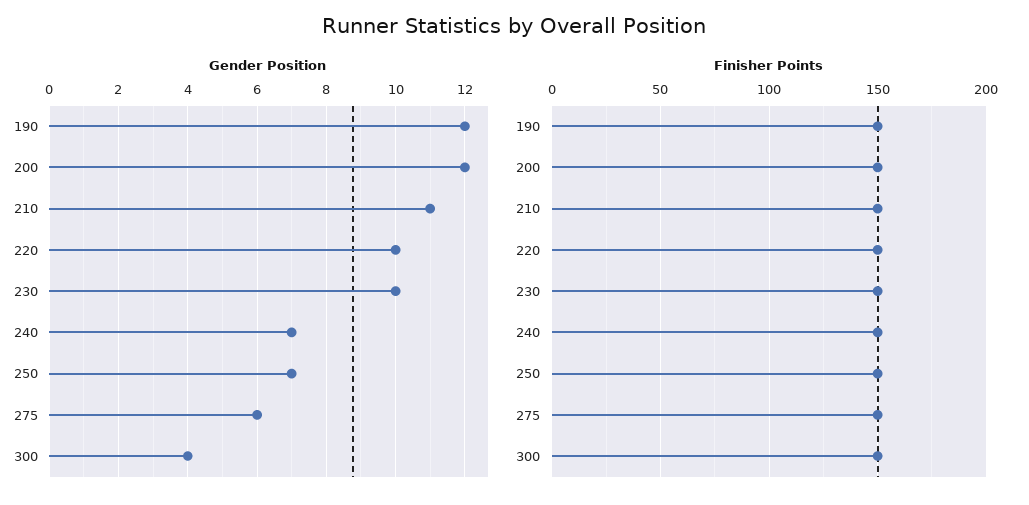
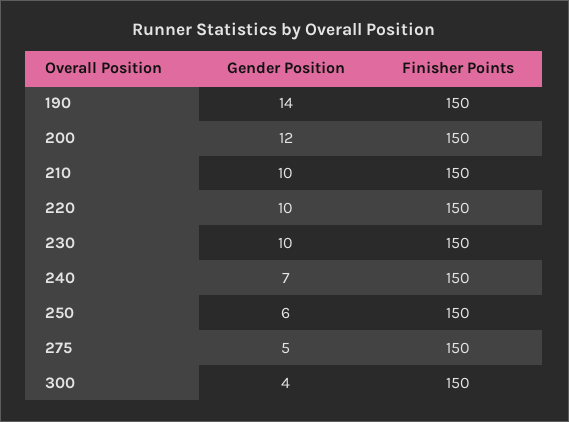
  {
    "Gender Position": {
-     "190": 12,
+     "190": 14,
      "200": 12,
-     "210": 11,
+     "210": 10,
      "220": 10,
      "230": 10,
      "240": 7,
-     "250": 7,
+     "250": 6,
-     "275": 6,
+     "275": 5,
      "300": 4
    },
    "Finisher Points": {
      "190": 150,
      "200": 150,
      "210": 150,
      "220": 150,
      "230": 150,
      "240": 150,
      "250": 150,
      "275": 150,
      "300": 150
    }
  }

